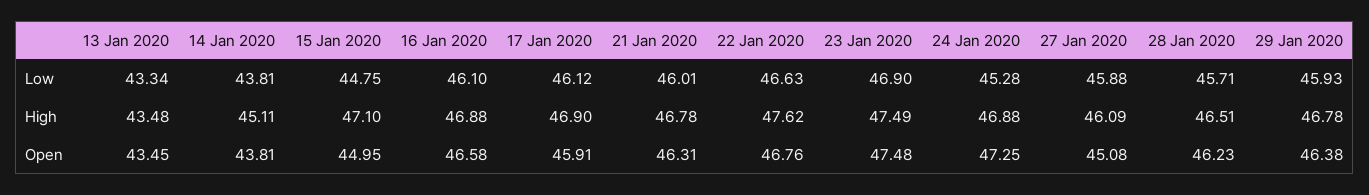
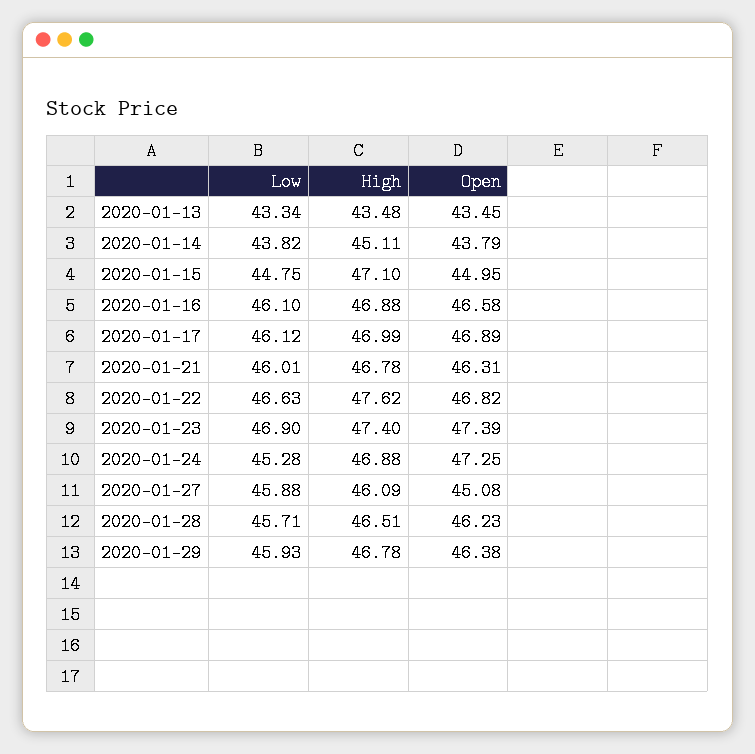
  {
    "13 Jan 2020": {
      "Low": 43.34,
      "High": 43.48,
      "Open": 43.45
    },
    "14 Jan 2020": {
-     "Low": 43.81,
+     "Low": 43.82,
      "High": 45.11,
-     "Open": 43.81
+     "Open": 43.79
    },
    "15 Jan 2020": {
      "Low": 44.75,
      "High": 47.1,
      "Open": 44.95
    },
    "16 Jan 2020": {
      "Low": 46.1,
      "High": 46.88,
      "Open": 46.58
    },
    "17 Jan 2020": {
      "Low": 46.12,
-     "High": 46.9,
+     "High": 46.99,
-     "Open": 45.91
+     "Open": 46.89
    },
    "21 Jan 2020": {
      "Low": 46.01,
      "High": 46.78,
      "Open": 46.31
    },
    "22 Jan 2020": {
      "Low": 46.63,
      "High": 47.62,
-     "Open": 46.76
+     "Open": 46.82
    },
    "23 Jan 2020": {
      "Low": 46.9,
-     "High": 47.49,
+     "High": 47.4,
-     "Open": 47.48
+     "Open": 47.39
    },
    "24 Jan 2020": {
      "Low": 45.28,
      "High": 46.88,
      "Open": 47.25
    },
    "27 Jan 2020": {
      "Low": 45.88,
      "High": 46.09,
      "Open": 45.08
    },
    "28 Jan 2020": {
      "Low": 45.71,
      "High": 46.51,
      "Open": 46.23
    },
    "29 Jan 2020": {
      "Low": 45.93,
      "High": 46.78,
      "Open": 46.38
    }
  }

